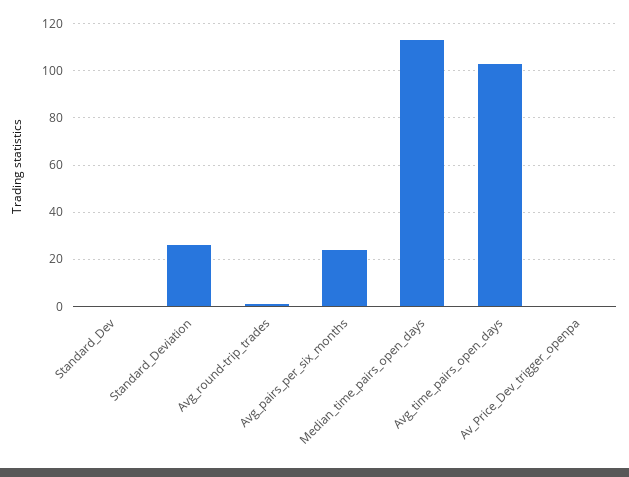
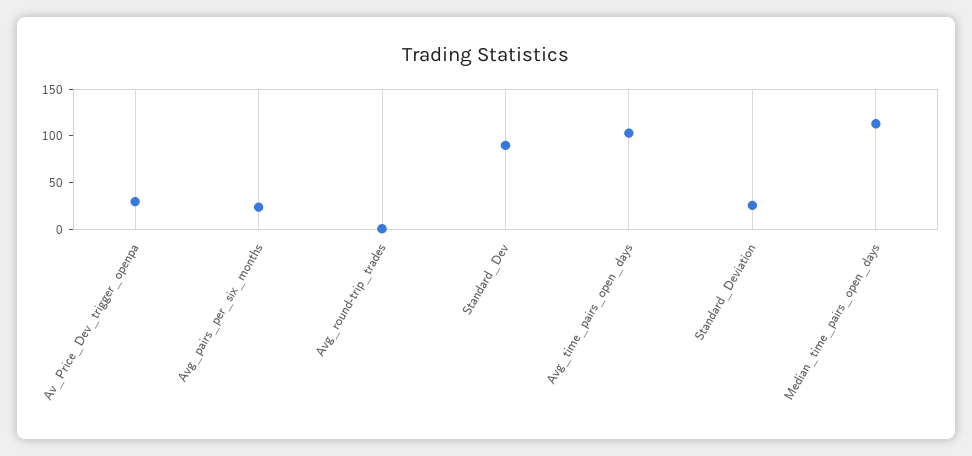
  {
-   "Standard_Dev": 0,
+   "Standard_Dev": 90,
    "Standard_Deviation": 25,
    "Avg_round-trip_trades": 0,
    "Avg_pairs_per_six_months": 25,
    "Median_time_pairs_open_days": 115,
    "Avg_time_pairs_open_days": 105,
-   "Av_Price_Dev_trigger_openpa": 0
+   "Av_Price_Dev_trigger_openpa": 30
  }

